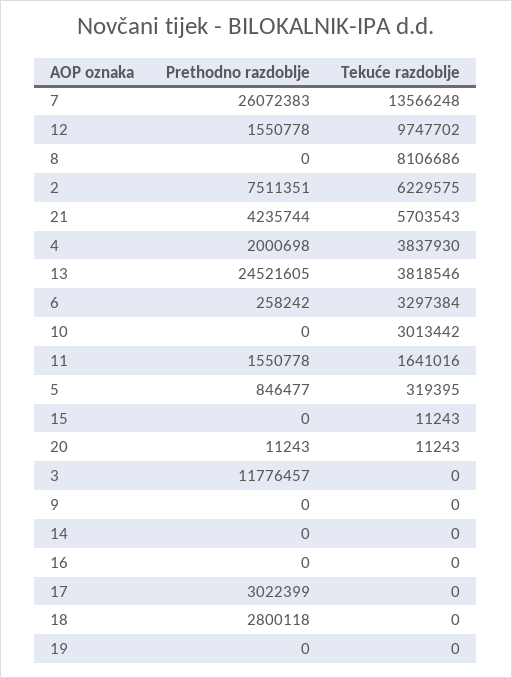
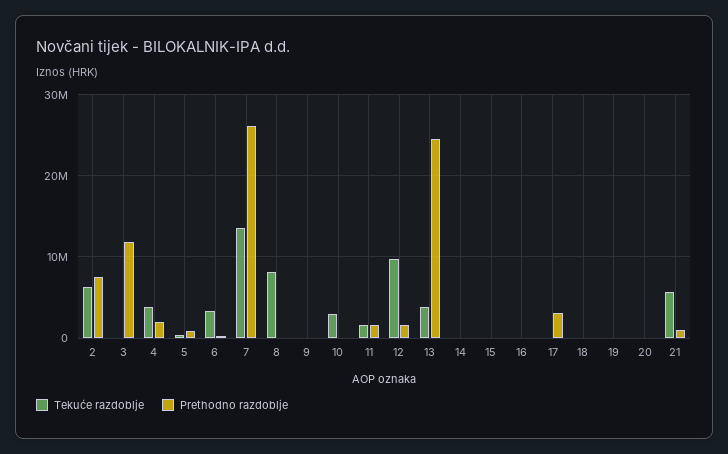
  {
    "Prethodno razdoblje": {
      "7": 26072383,
      "12": 1550778,
      "8": 0,
      "2": 7511351,
-     "21": 4235744,
+     "21": 1000000,
      "4": 2000698,
      "13": 24521605,
      "6": 258242,
      "10": 0,
      "11": 1550778,
      "5": 846477,
      "15": 0,
      "20": 11243,
      "3": 11776457,
      "9": 0,
      "14": 0,
      "16": 0,
      "17": 3022399,
-     "18": 2800118,
+     "18": 0,
      "19": 0
    },
    "Tekuće razdoblje": {
      "7": 13566248,
      "12": 9747702,
      "8": 8106686,
      "2": 6229575,
      "21": 5703543,
      "4": 3837930,
      "13": 3818546,
      "6": 3297384,
      "10": 3013442,
      "11": 1641016,
      "5": 319395,
      "15": 11243,
      "20": 11243,
      "3": 0,
      "9": 0,
      "14": 0,
      "16": 0,
      "17": 0,
      "18": 0,
      "19": 0
    }
  }

